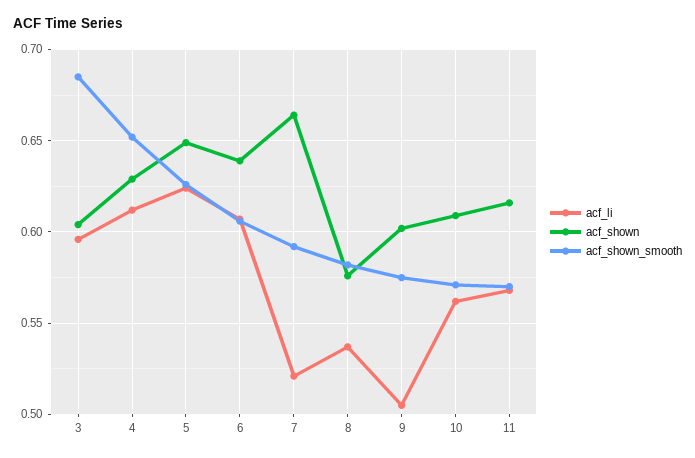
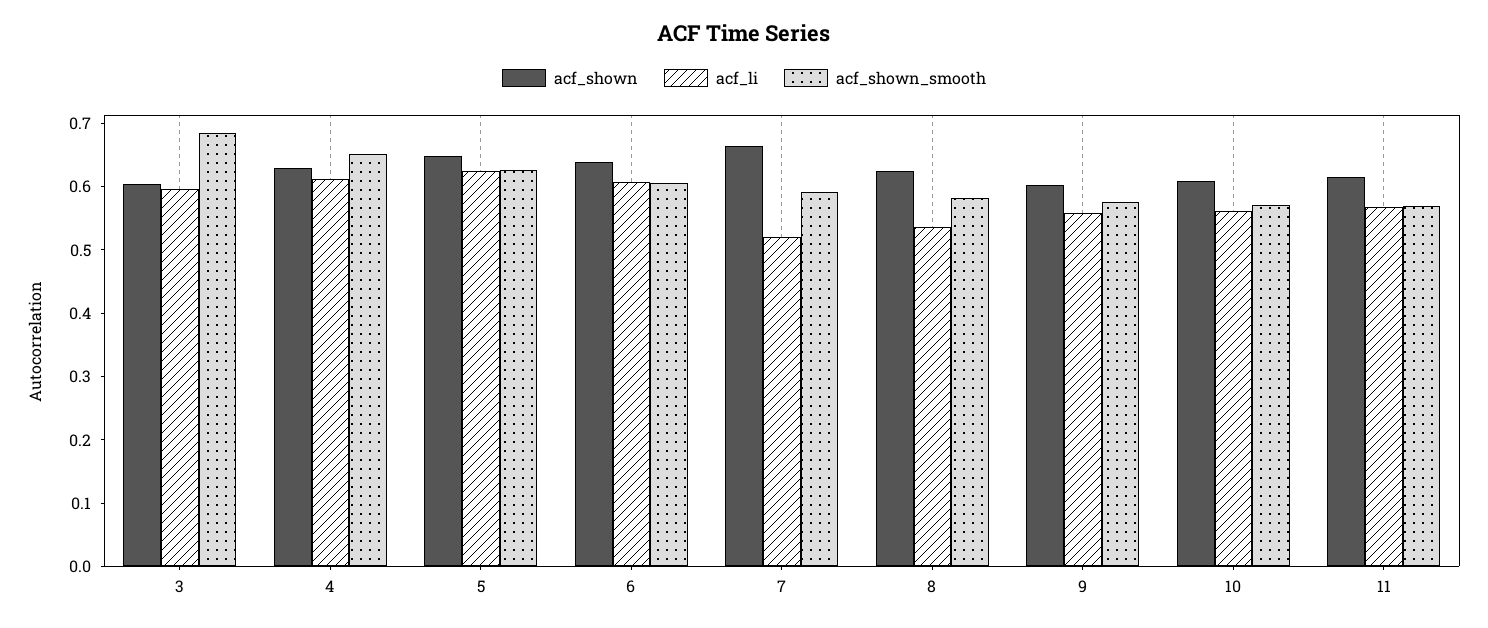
  {
    "acf_li": {
      "3": 0.595,
      "4": 0.61,
      "5": 0.625,
      "6": 0.605,
      "7": 0.52,
      "8": 0.535,
-     "9": 0.505,
+     "9": 0.56,
      "10": 0.56,
      "11": 0.57
    },
    "acf_shown": {
      "3": 0.605,
      "4": 0.63,
      "5": 0.65,
      "6": 0.64,
      "7": 0.665,
-     "8": 0.575,
+     "8": 0.62,
      "9": 0.6,
      "10": 0.61,
      "11": 0.615
    },
    "acf_shown_smooth": {
      "3": 0.685,
      "4": 0.65,
      "5": 0.625,
      "6": 0.605,
      "7": 0.59,
      "8": 0.58,
      "9": 0.575,
      "10": 0.57,
      "11": 0.57
    }
  }

